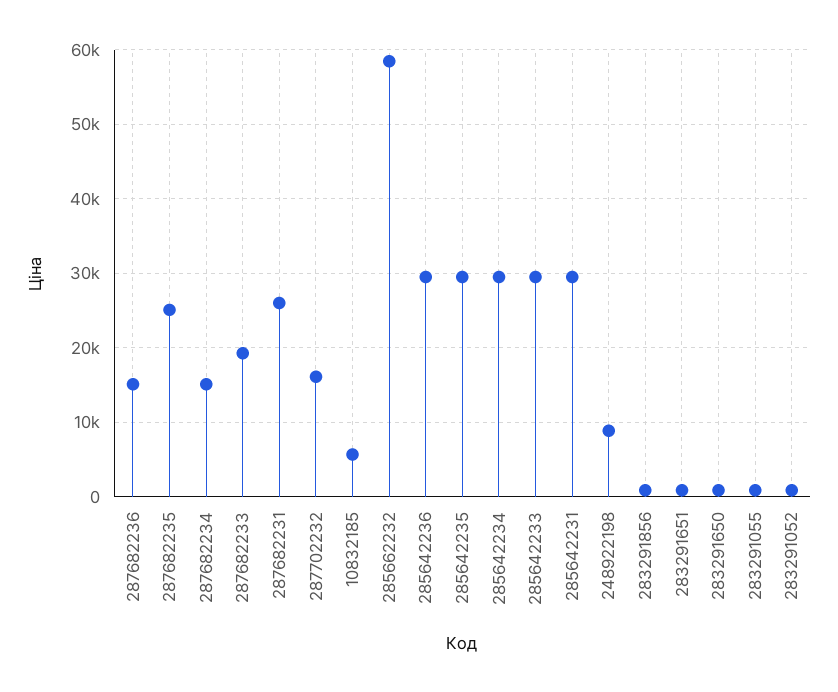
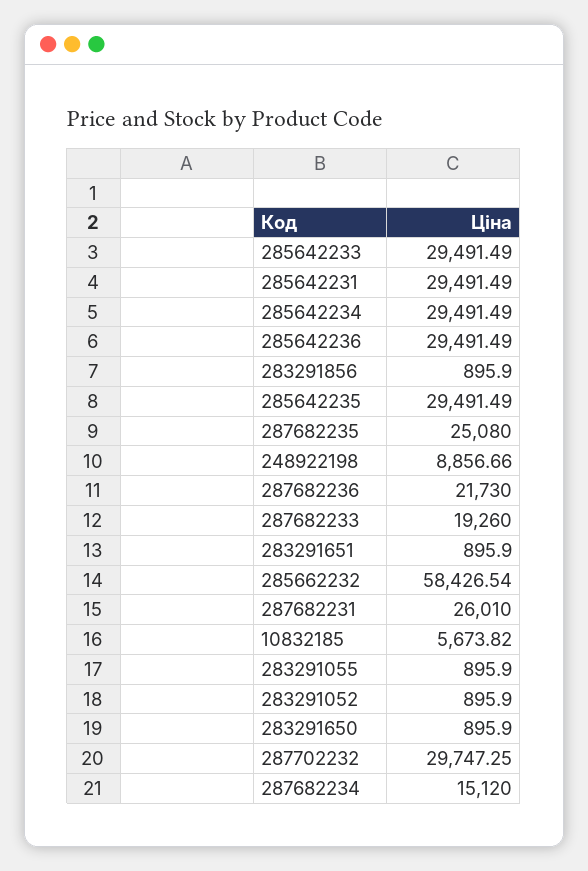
  {
-   "287682236": 15000,
+   "287682236": 21730,
    "287682235": 25080,
    "287682234": 15120,
    "287682233": 19260,
    "287682231": 26010,
-   "287702232": 16000,
+   "287702232": 29747.25,
    "10832185": 5673.82,
    "285662232": 58426.54,
    "285642236": 29491.49,
    "285642235": 29491.49,
    "285642234": 29491.49,
    "285642233": 29491.49,
    "285642231": 29491.49,
    "248922198": 8856.66,
    "283291856": 895.9,
    "283291651": 895.9,
    "283291650": 895.9,
    "283291055": 895.9,
    "283291052": 895.9
  }

